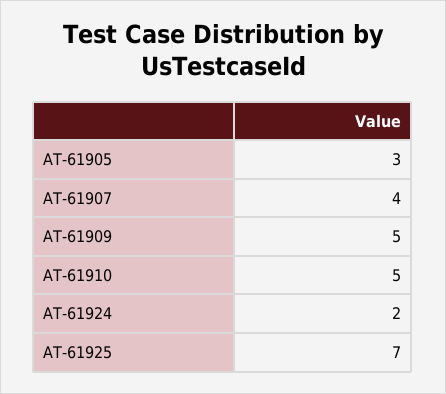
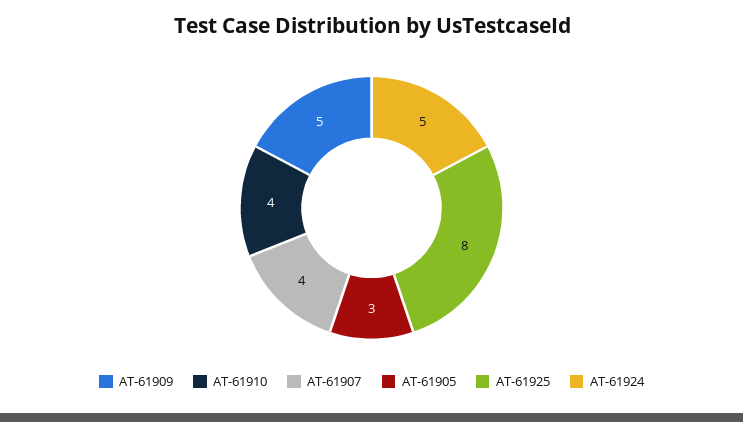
  {
    "AT-61905": 3,
    "AT-61907": 4,
    "AT-61909": 5,
-   "AT-61910": 5,
+   "AT-61910": 4,
-   "AT-61924": 2,
+   "AT-61924": 5,
-   "AT-61925": 7
+   "AT-61925": 8
  }

